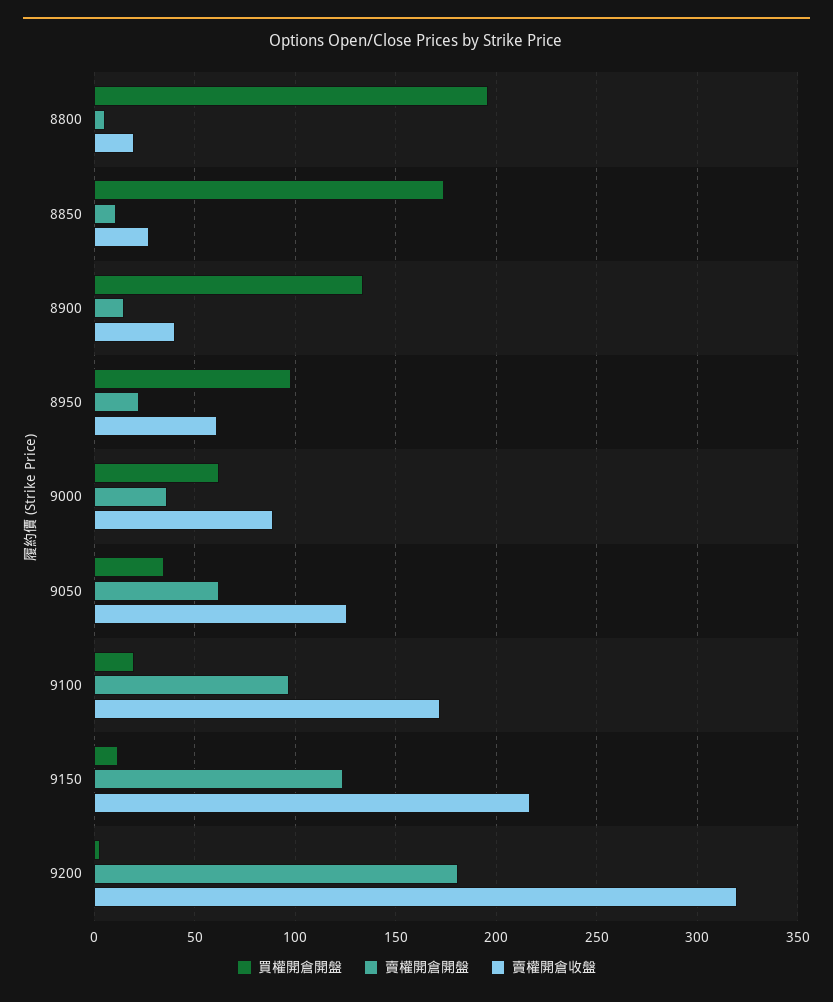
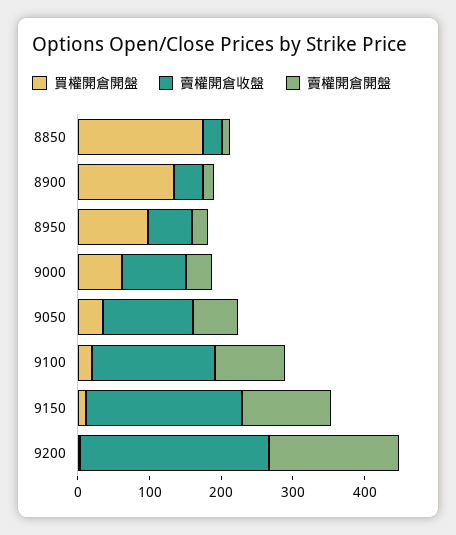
  {
    "買權開倉開盤": {
-     "8800": 195,
      "8850": 175,
      "8900": 135,
      "8950": 100,
      "9000": 60,
      "9050": 35,
      "9100": 20,
      "9150": 10,
      "9200": 5
    },
    "賣權開倉開盤": {
-     "8800": 5,
      "8850": 10,
      "8900": 15,
      "8950": 25,
      "9000": 35,
      "9050": 60,
      "9100": 95,
      "9150": 125,
      "9200": 180
    },
    "賣權開倉收盤": {
-     "8800": 20,
      "8850": 30,
      "8900": 40,
      "8950": 60,
      "9000": 90,
      "9050": 125,
      "9100": 170,
      "9150": 215,
-     "9200": 320
+     "9200": 260
    }
  }

